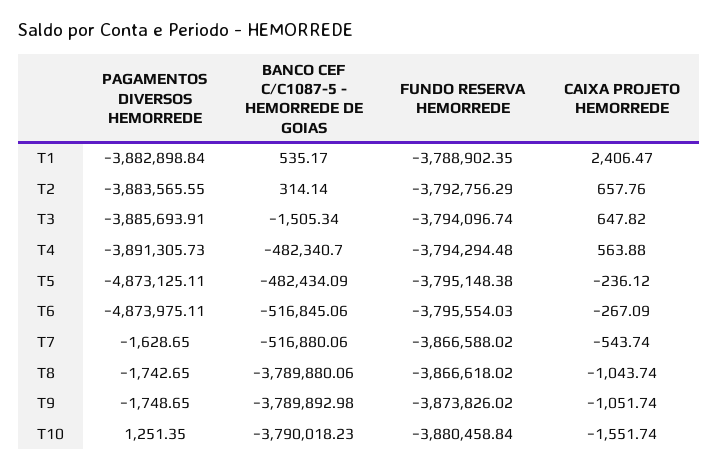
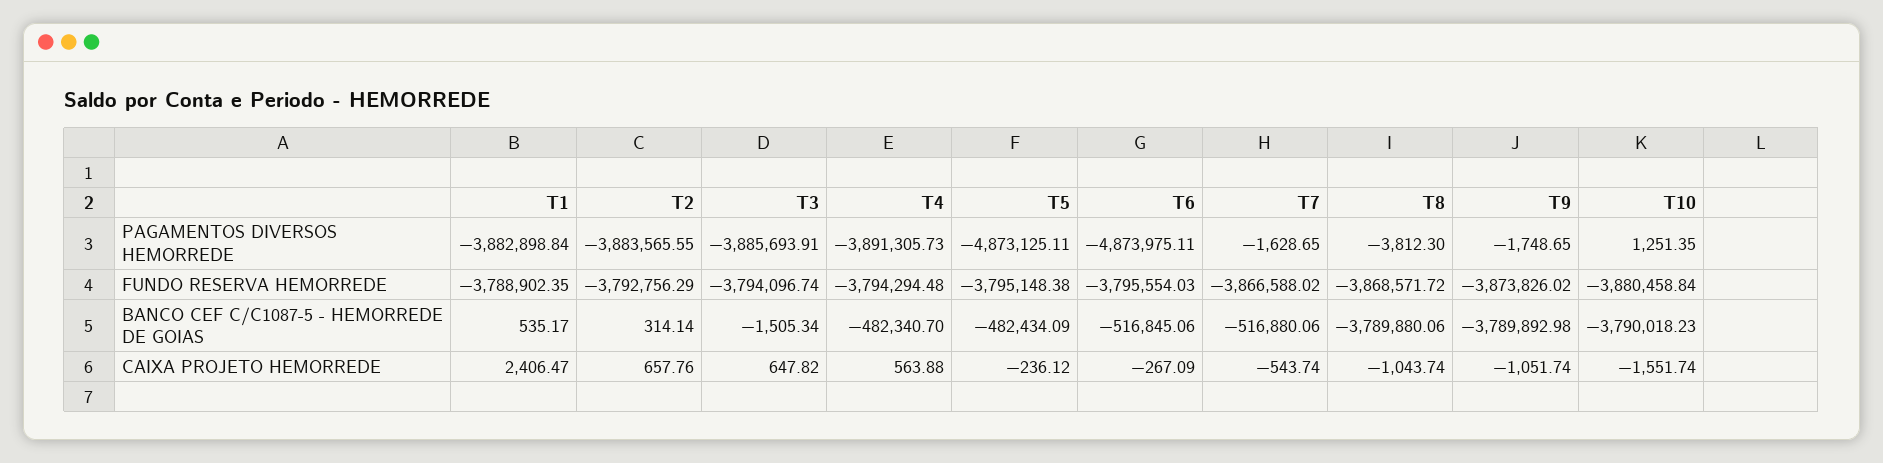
  {
    "PAGAMENTOS DIVERSOS HEMORREDE": {
      "T1": -3882898.84,
      "T2": -3883565.55,
      "T3": -3885693.91,
      "T4": -3891305.73,
      "T5": -4873125.11,
      "T6": -4873975.11,
      "T7": -1628.65,
-     "T8": -1742.65,
+     "T8": -3812.3,
      "T9": -1748.65,
      "T10": 1251.35
    },
    "BANCO CEF C/C1087-5 - HEMORREDE DE GOIAS": {
      "T1": 535.17,
      "T2": 314.14,
      "T3": -1505.34,
      "T4": -482340.7,
      "T5": -482434.09,
      "T6": -516845.06,
      "T7": -516880.06,
      "T8": -3789880.06,
      "T9": -3789892.98,
      "T10": -3790018.23
    },
    "FUNDO RESERVA HEMORREDE": {
      "T1": -3788902.35,
      "T2": -3792756.29,
      "T3": -3794096.74,
      "T4": -3794294.48,
      "T5": -3795148.38,
      "T6": -3795554.03,
      "T7": -3866588.02,
-     "T8": -3866618.02,
+     "T8": -3868571.72,
      "T9": -3873826.02,
      "T10": -3880458.84
    },
    "CAIXA PROJETO HEMORREDE": {
      "T1": 2406.47,
      "T2": 657.76,
      "T3": 647.82,
      "T4": 563.88,
      "T5": -236.12,
      "T6": -267.09,
      "T7": -543.74,
      "T8": -1043.74,
      "T9": -1051.74,
      "T10": -1551.74
    }
  }

